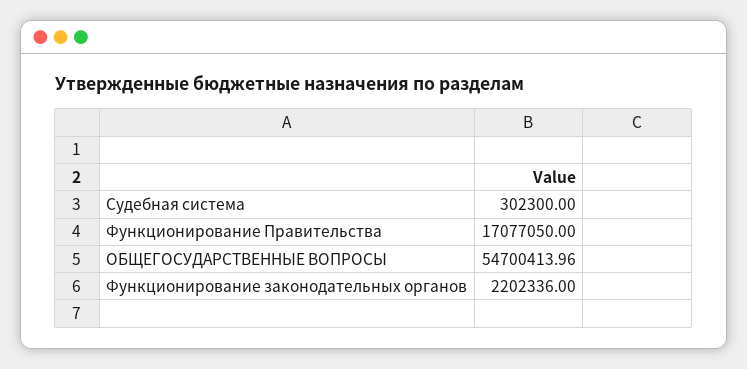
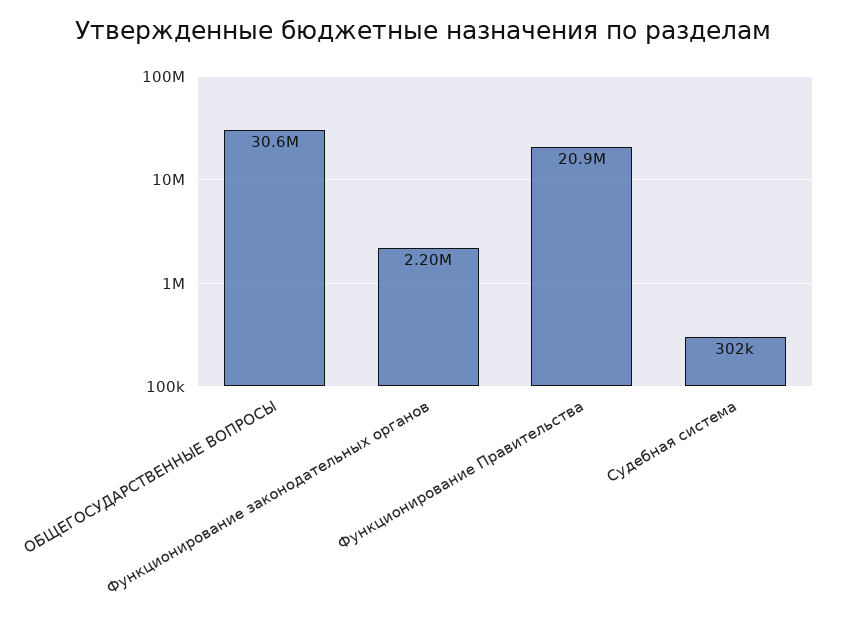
  {
    "Судебная система": 302300,
-   "Функционирование Правительства": 17077050,
+   "Функционирование Правительства": 20900000,
-   "ОБЩЕГОСУДАРСТВЕННЫЕ ВОПРОСЫ": 54700413.96,
+   "ОБЩЕГОСУДАРСТВЕННЫЕ ВОПРОСЫ": 30600000,
    "Функционирование законодательных органов": 2202336
  }

